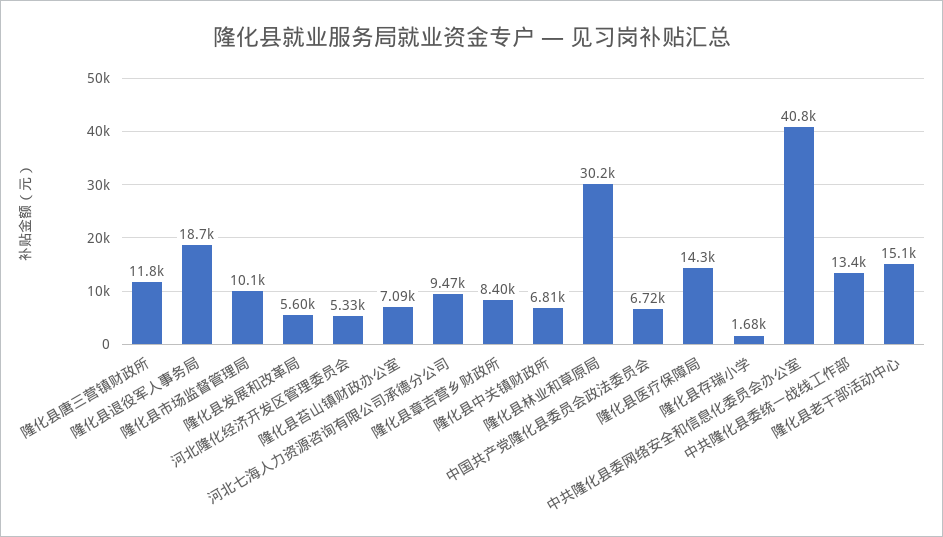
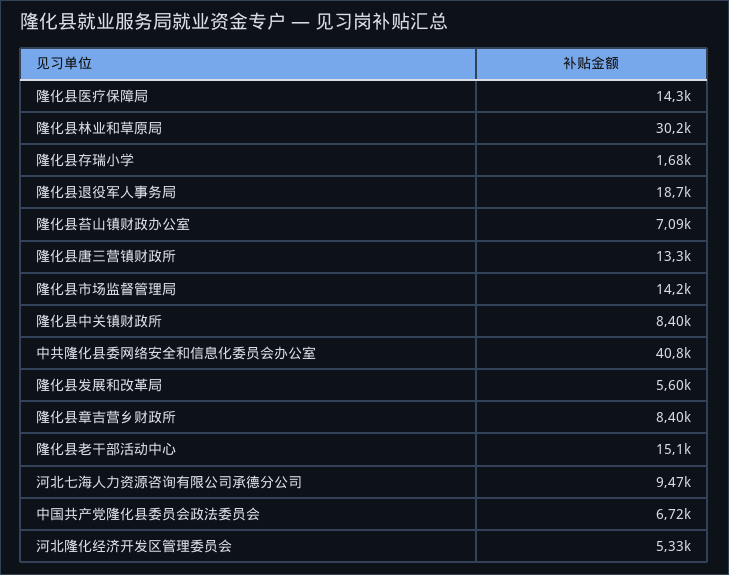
  {
-   "隆化县唐三营镇财政所": 11800,
+   "隆化县唐三营镇财政所": 13300,
    "隆化县退役军人事务局": 18700,
-   "隆化县市场监督管理局": 10100,
+   "隆化县市场监督管理局": 14200,
    "隆化县发展和改革局": 5600,
    "河北隆化经济开发区管理委员会": 5330,
    "隆化县苔山镇财政办公室": 7090,
    "河北七海人力资源咨询有限公司承德分公司": 9470,
    "隆化县章吉营乡财政所": 8400,
-   "隆化县中关镇财政所": 6810,
+   "隆化县中关镇财政所": 8400,
    "隆化县林业和草原局": 30200,
    "中国共产党隆化县委员会政法委员会": 6720,
    "隆化县医疗保障局": 14300,
    "隆化县存瑞小学": 1680,
    "中共隆化县委网络安全和信息化委员会办公室": 40800,
-   "中共隆化县委统一战线工作部": 13400,
    "隆化县老干部活动中心": 15100
  }

